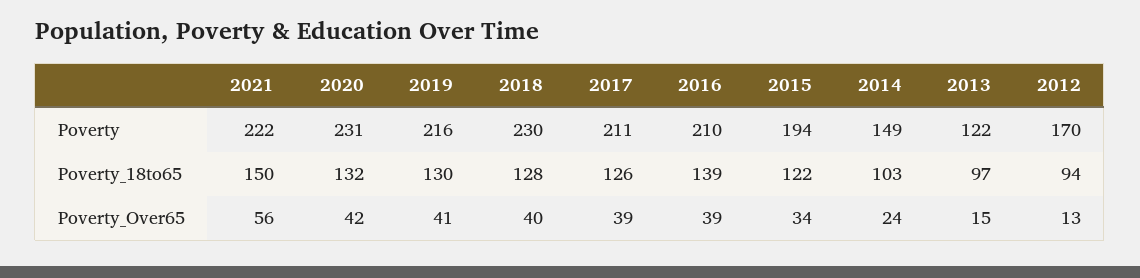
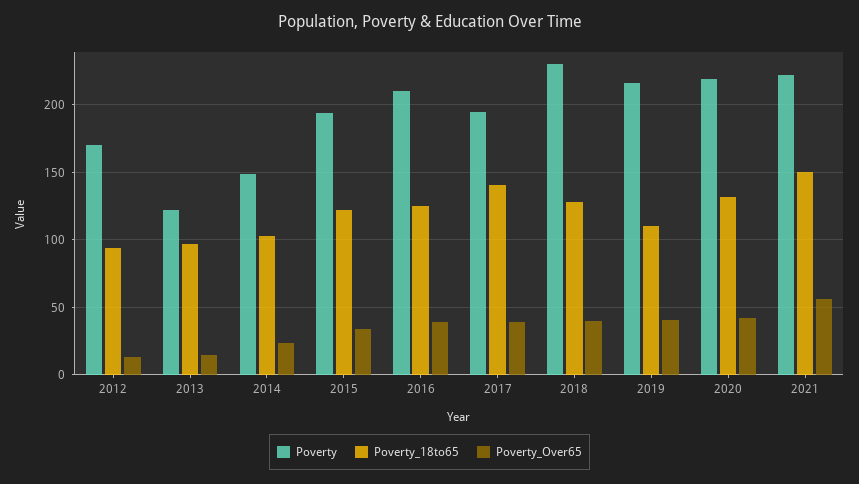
  {
    "Poverty": {
      "2021": 222,
-     "2020": 231,
+     "2020": 220,
      "2019": 216,
      "2018": 230,
-     "2017": 211,
+     "2017": 195,
      "2016": 210,
      "2015": 194,
      "2014": 149,
      "2013": 122,
      "2012": 170
    },
    "Poverty_18to65": {
      "2021": 150,
      "2020": 132,
-     "2019": 130,
+     "2019": 110,
      "2018": 128,
-     "2017": 126,
+     "2017": 140,
-     "2016": 139,
+     "2016": 125,
      "2015": 122,
      "2014": 103,
      "2013": 97,
      "2012": 94
    },
    "Poverty_Over65": {
      "2021": 56,
      "2020": 42,
      "2019": 41,
      "2018": 40,
      "2017": 39,
      "2016": 39,
      "2015": 34,
      "2014": 24,
      "2013": 15,
      "2012": 13
    }
  }

